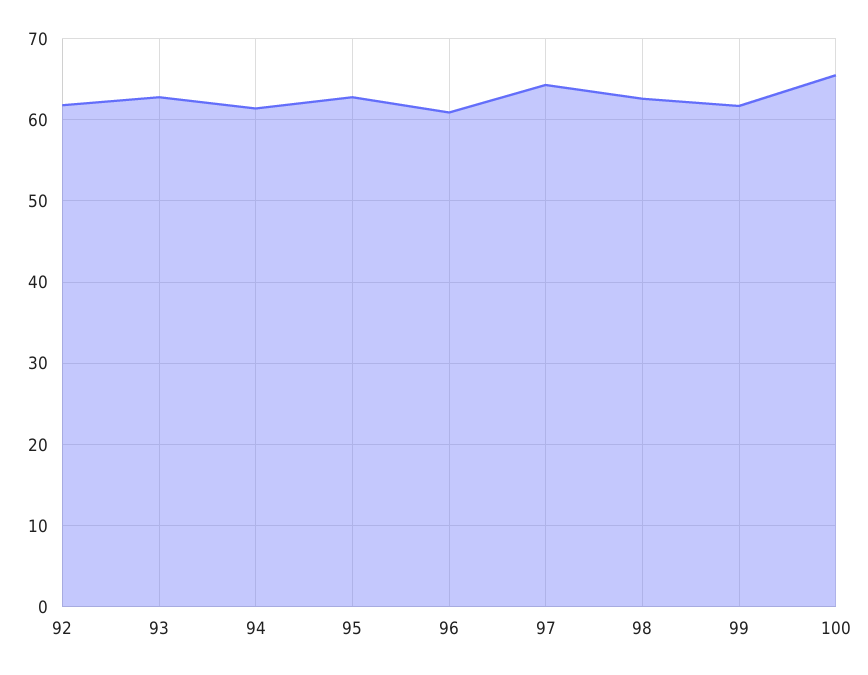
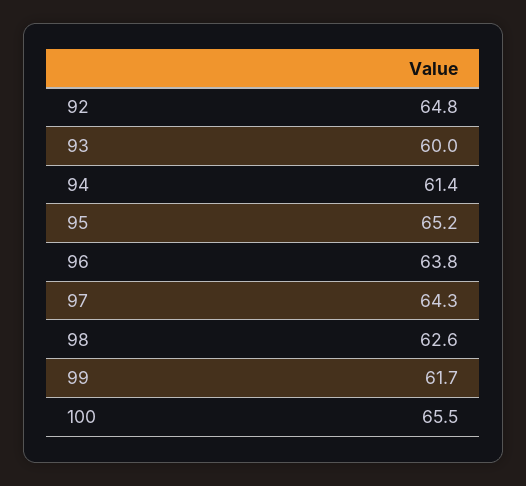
  {
-   "92": 62,
+   "92": 64.8,
-   "93": 63,
+   "93": 60,
    "94": 61.4,
-   "95": 63,
+   "95": 65.2,
-   "96": 61,
+   "96": 63.8,
    "97": 64.3,
    "98": 62.6,
    "99": 61.7,
    "100": 65.5
  }

